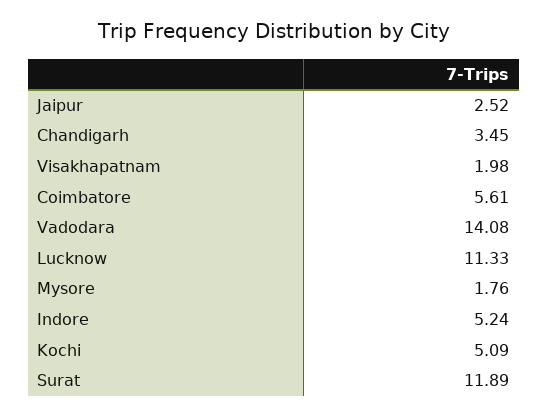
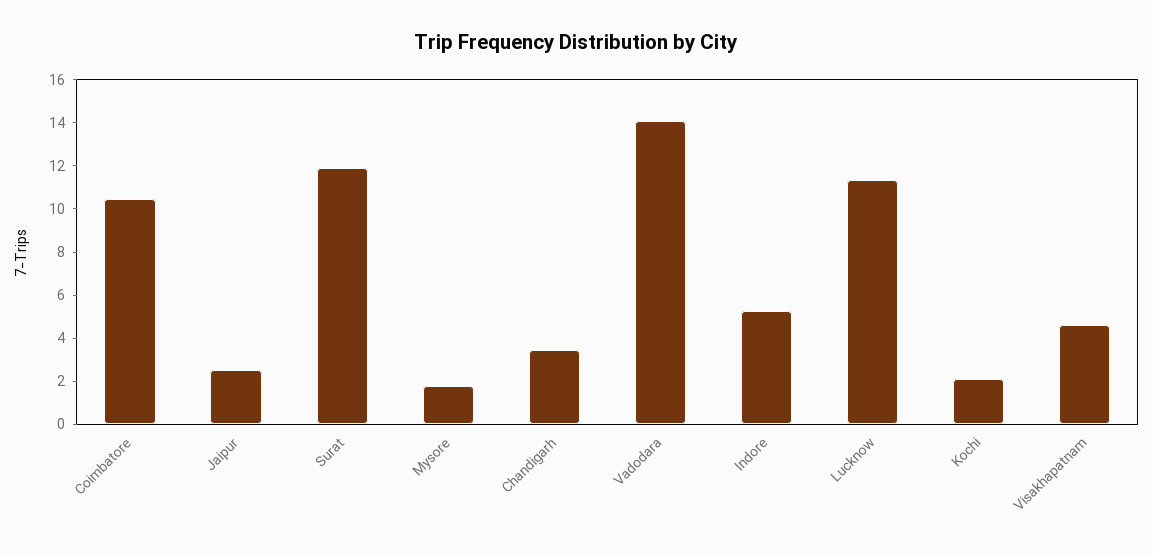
  {
    "Jaipur": 2.52,
    "Chandigarh": 3.45,
-   "Visakhapatnam": 1.98,
+   "Visakhapatnam": 4.5,
-   "Coimbatore": 5.61,
+   "Coimbatore": 10.5,
    "Vadodara": 14.08,
    "Lucknow": 11.33,
    "Mysore": 1.76,
    "Indore": 5.24,
-   "Kochi": 5.09,
+   "Kochi": 2,
    "Surat": 11.89
  }

